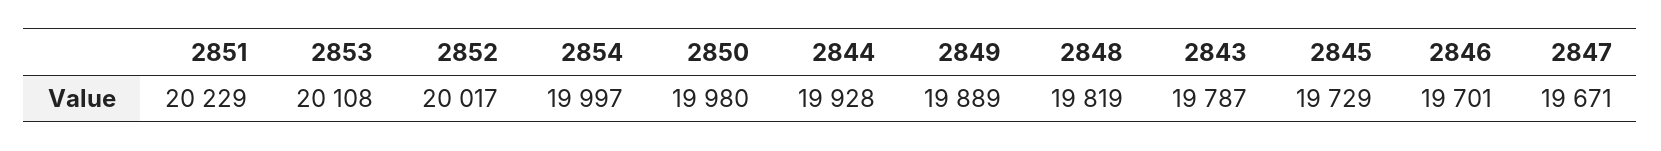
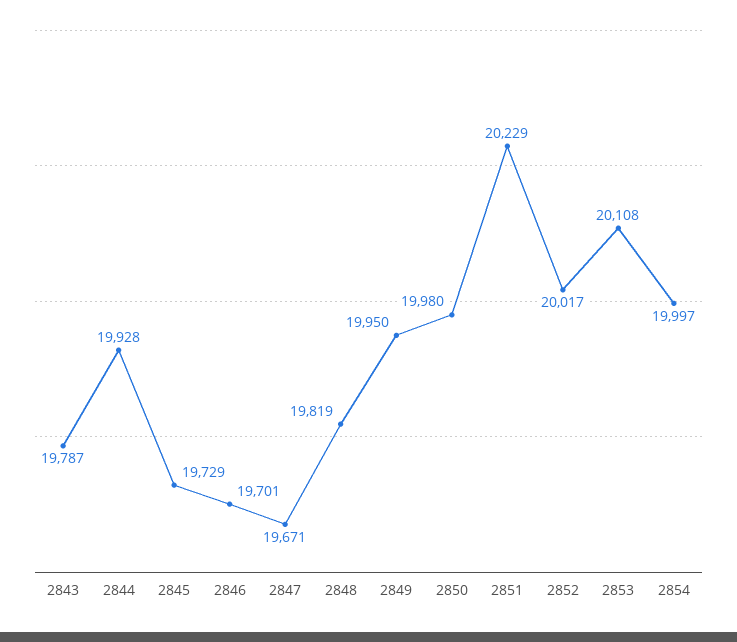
  {
    "2851": 20229,
    "2853": 20108,
    "2852": 20017,
    "2854": 19997,
    "2850": 19980,
    "2844": 19928,
-   "2849": 19889,
+   "2849": 19950,
    "2848": 19819,
    "2843": 19787,
    "2845": 19729,
    "2846": 19701,
    "2847": 19671
  }

